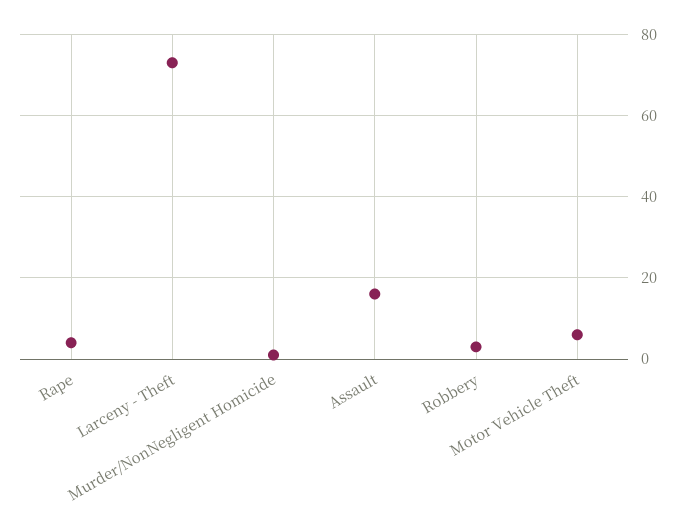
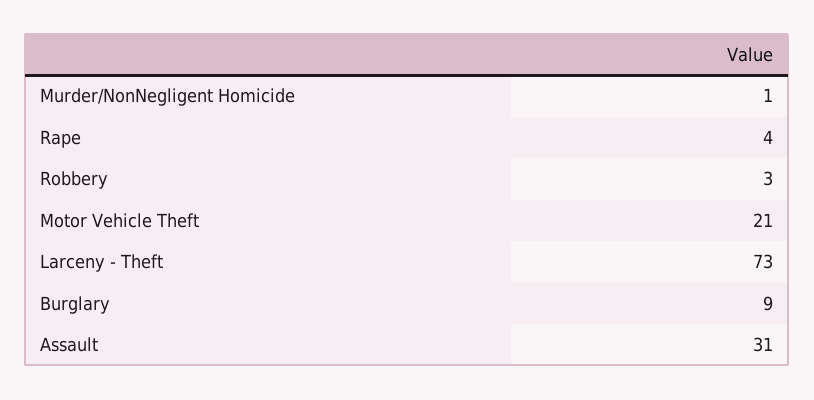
  {
    "Rape": 4,
    "Larceny - Theft": 73,
    "Murder/NonNegligent Homicide": 1,
-   "Assault": 15,
+   "Assault": 31,
    "Robbery": 3,
-   "Motor Vehicle Theft": 5
+   "Motor Vehicle Theft": 21,
+   "Burglary": 9
  }

